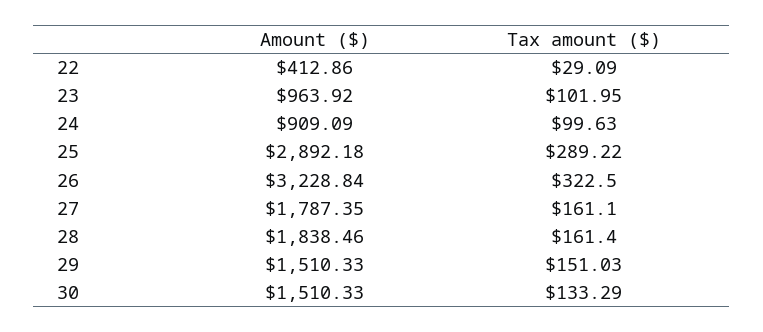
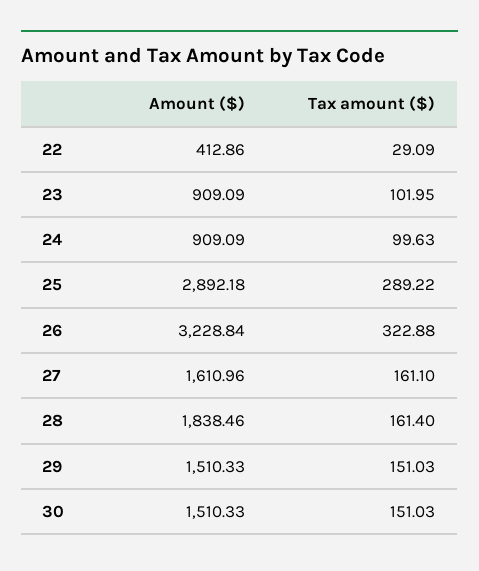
  {
    "Amount ($)": {
      "22": 412.86,
-     "23": 963.92,
+     "23": 909.09,
      "24": 909.09,
      "25": 2892.18,
      "26": 3228.84,
-     "27": 1787.35,
+     "27": 1610.96,
      "28": 1838.46,
      "29": 1510.33,
      "30": 1510.33
    },
    "Tax amount ($)": {
      "22": 29.09,
      "23": 101.95,
      "24": 99.63,
      "25": 289.22,
-     "26": 322.5,
+     "26": 322.88,
      "27": 161.1,
      "28": 161.4,
      "29": 151.03,
-     "30": 133.29
+     "30": 151.03
    }
  }

